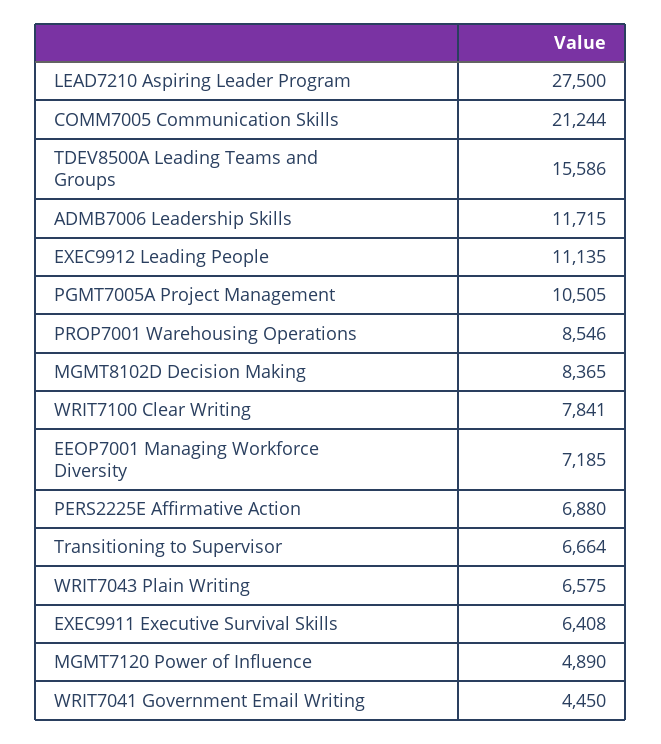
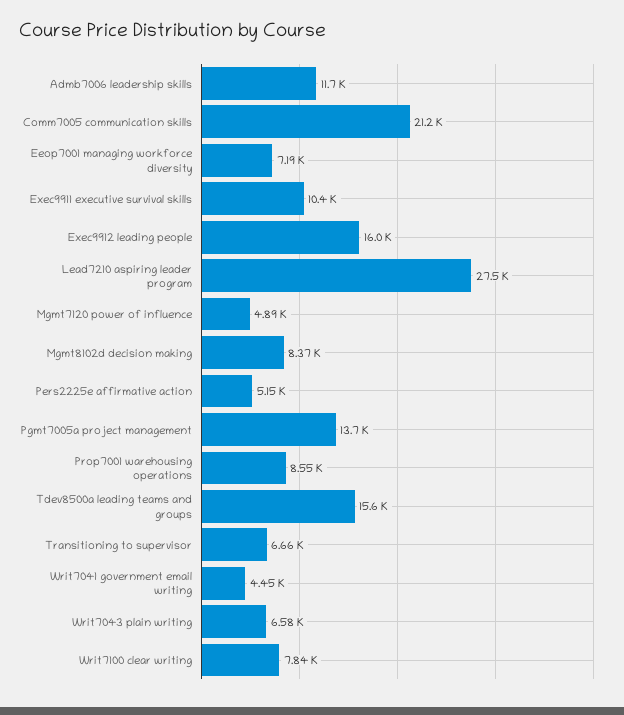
  {
    "LEAD7210 Aspiring Leader Program": 27500,
    "COMM7005 Communication Skills": 21244,
    "TDEV8500A Leading Teams and Groups": 15586,
    "ADMB7006 Leadership Skills": 11715,
-   "EXEC9912 Leading People": 11135,
+   "EXEC9912 Leading People": 16000,
-   "PGMT7005A Project Management": 10505,
+   "PGMT7005A Project Management": 13700,
    "PROP7001 Warehousing Operations": 8546,
    "MGMT8102D Decision Making": 8365,
    "WRIT7100 Clear Writing": 7841,
    "EEOP7001 Managing Workforce Diversity": 7185,
-   "PERS2225E Affirmative Action": 6880,
+   "PERS2225E Affirmative Action": 5150,
    "Transitioning to Supervisor": 6664,
    "WRIT7043 Plain Writing": 6575,
-   "EXEC9911 Executive Survival Skills": 6408,
+   "EXEC9911 Executive Survival Skills": 10400,
    "MGMT7120 Power of Influence": 4890,
    "WRIT7041 Government Email Writing": 4450
  }

